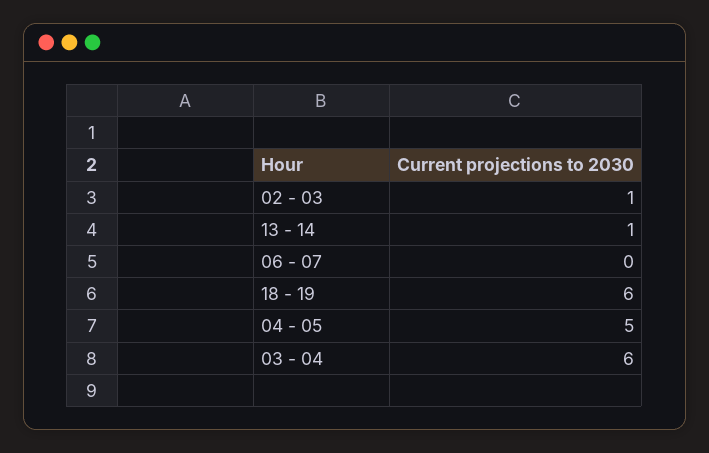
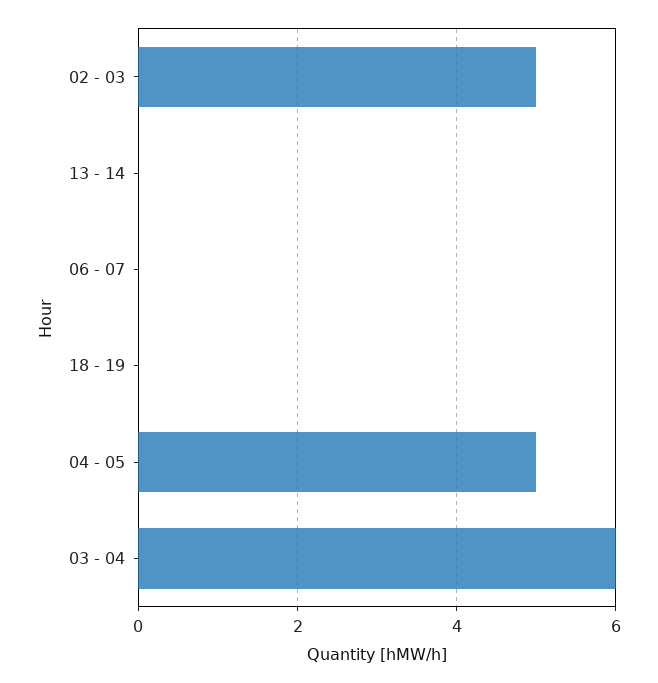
  {
-   "02 - 03": 1,
+   "02 - 03": 5,
-   "13 - 14": 1,
+   "13 - 14": 0,
    "06 - 07": 0,
-   "18 - 19": 6,
+   "18 - 19": 0,
    "04 - 05": 5,
    "03 - 04": 6
  }

